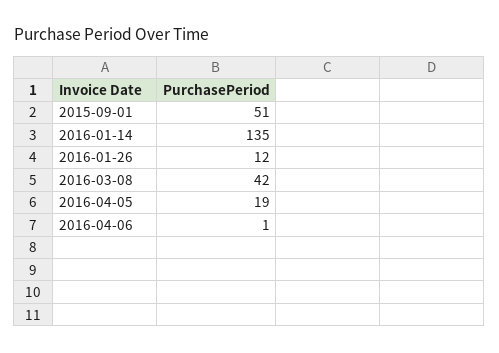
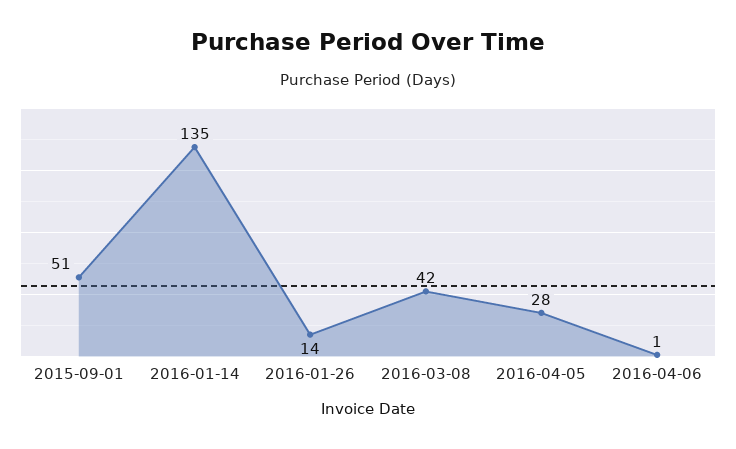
  {
    "2015-09-01": 51,
    "2016-01-14": 135,
-   "2016-01-26": 12,
+   "2016-01-26": 14,
    "2016-03-08": 42,
-   "2016-04-05": 19,
+   "2016-04-05": 28,
    "2016-04-06": 1
  }

